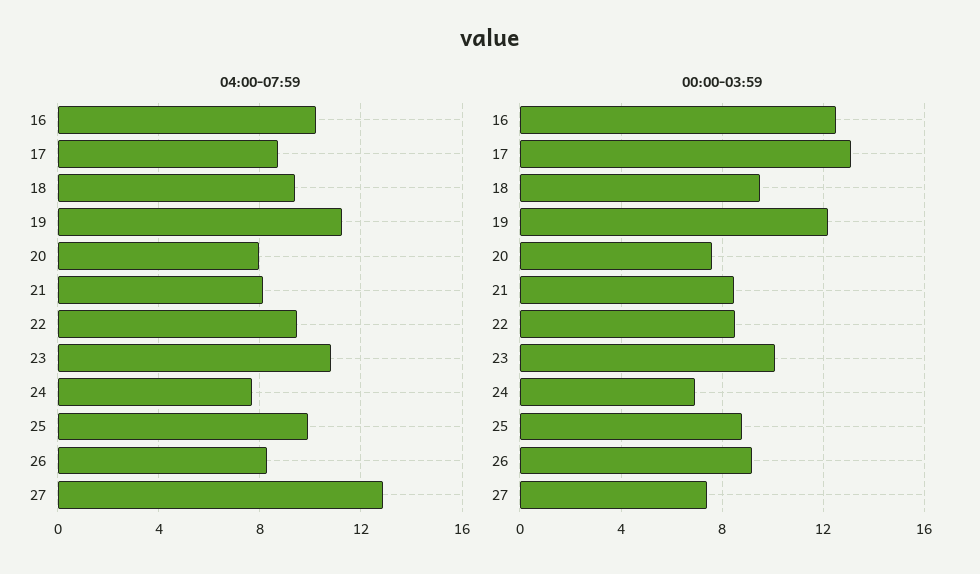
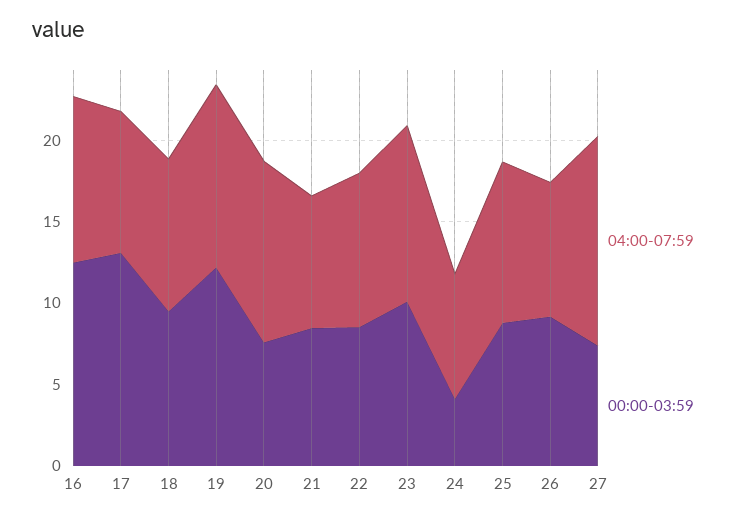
  {
    "04:00-07:59": {
      "16": 10,
      "17": 8.5,
      "18": 9.5,
      "19": 11,
-     "20": 8,
+     "20": 11,
      "21": 8,
      "22": 9.5,
      "23": 11,
      "24": 7.5,
      "25": 10,
      "26": 8.5,
      "27": 13
    },
    "00:00-03:59": {
      "16": 12.5,
      "17": 13,
      "18": 9.5,
      "19": 12,
      "20": 7.5,
      "21": 8.5,
      "22": 8.5,
      "23": 10,
-     "24": 7,
+     "24": 4,
      "25": 9,
      "26": 9,
      "27": 7.5
    }
  }

